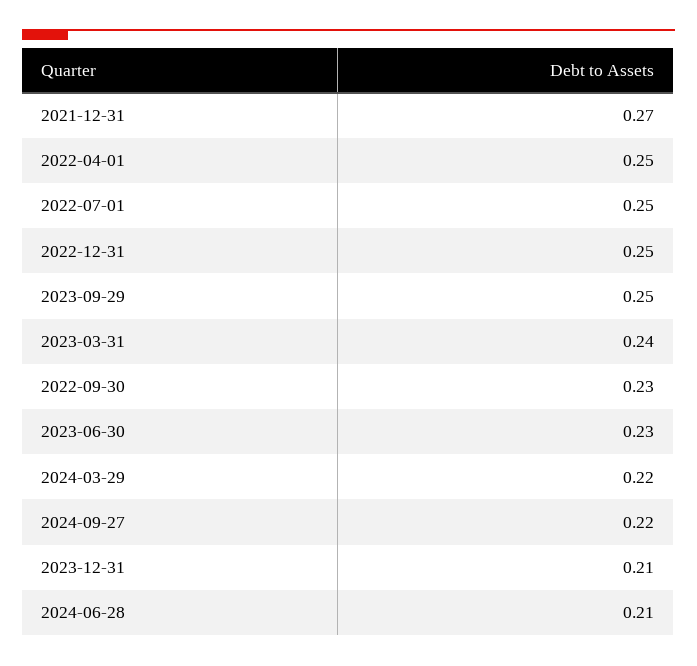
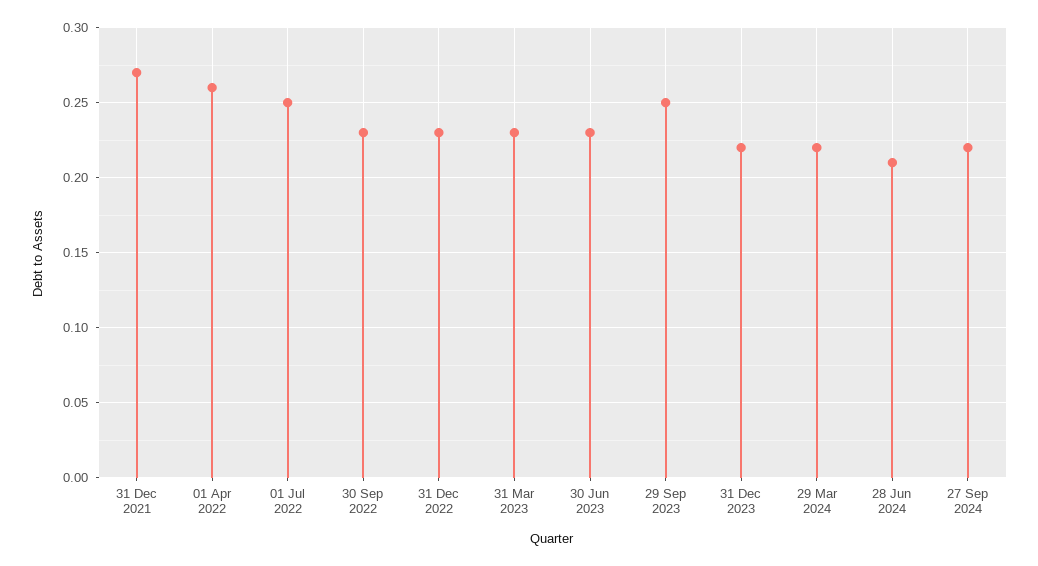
  {
    "2021-12-31": 0.27,
-   "2022-04-01": 0.25,
+   "2022-04-01": 0.26,
    "2022-07-01": 0.25,
-   "2022-12-31": 0.25,
+   "2022-12-31": 0.23,
    "2023-09-29": 0.25,
-   "2023-03-31": 0.24,
+   "2023-03-31": 0.23,
    "2022-09-30": 0.23,
    "2023-06-30": 0.23,
    "2024-03-29": 0.22,
    "2024-09-27": 0.22,
-   "2023-12-31": 0.21,
+   "2023-12-31": 0.22,
    "2024-06-28": 0.21
  }

